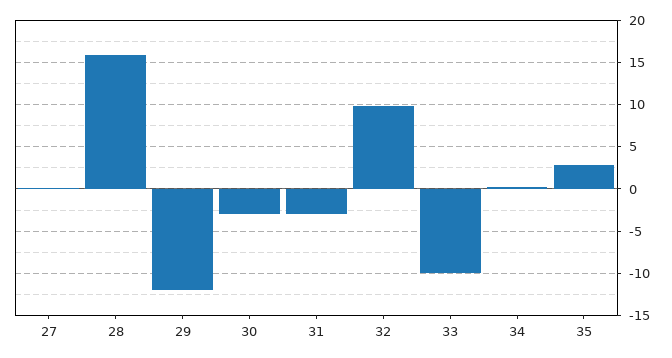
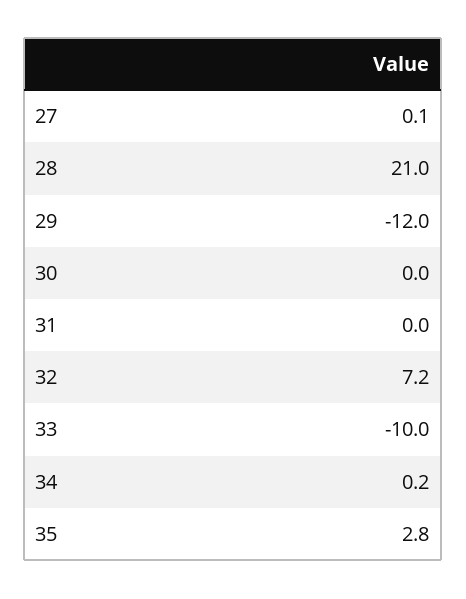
  {
    "27": 0.1,
-   "28": 16,
+   "28": 21,
    "29": -12,
-   "30": -3,
+   "30": 0,
-   "31": -3,
+   "31": 0,
-   "32": 10,
+   "32": 7.2,
    "33": -10,
    "34": 0.2,
    "35": 2.8
  }

